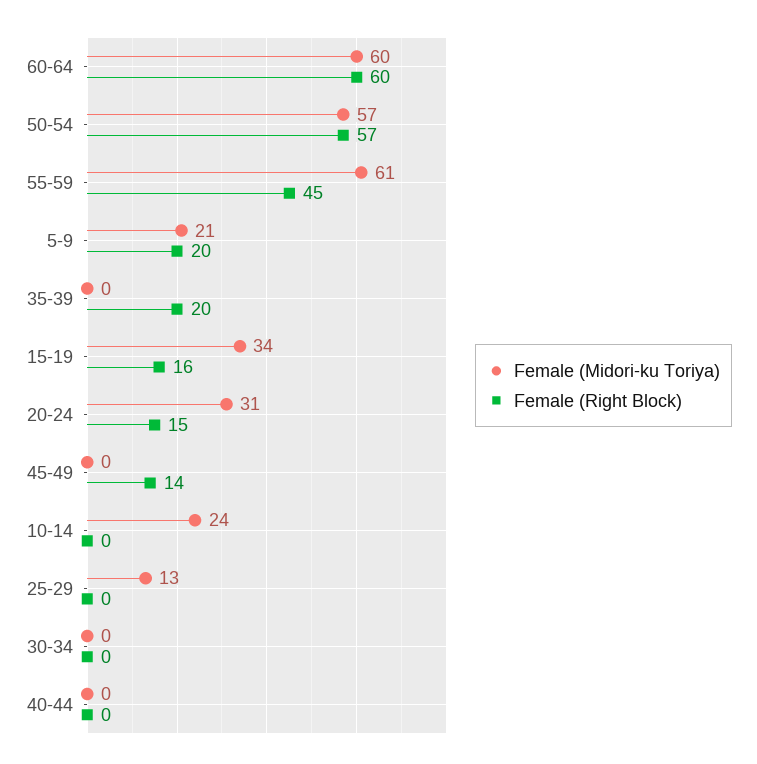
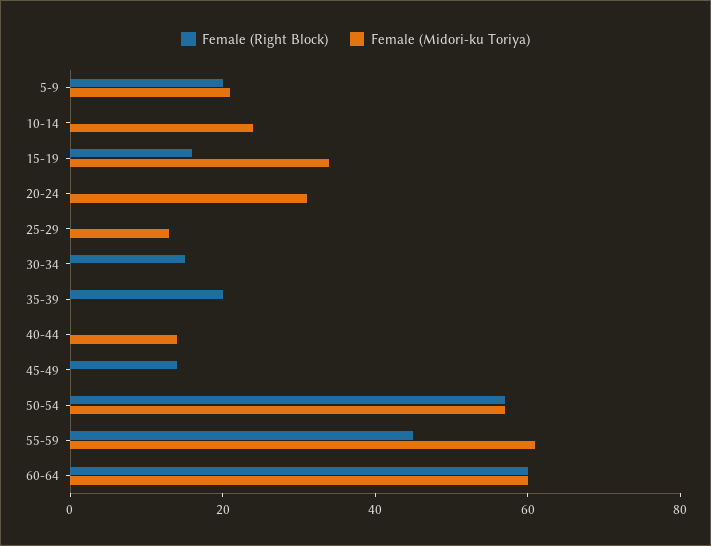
  {
    "Female (Midori-ku Toriya)": {
      "60-64": 60,
      "50-54": 57,
      "55-59": 61,
      "5-9": 21,
      "35-39": 0,
      "15-19": 34,
      "20-24": 31,
      "45-49": 0,
      "10-14": 24,
      "25-29": 13,
      "30-34": 0,
-     "40-44": 0
+     "40-44": 15
    },
    "Female (Right Block)": {
      "60-64": 60,
      "50-54": 57,
      "55-59": 45,
      "5-9": 20,
      "35-39": 20,
      "15-19": 16,
-     "20-24": 15,
+     "20-24": 0,
      "45-49": 14,
      "10-14": 0,
      "25-29": 0,
-     "30-34": 0,
+     "30-34": 15,
      "40-44": 0
    }
  }

